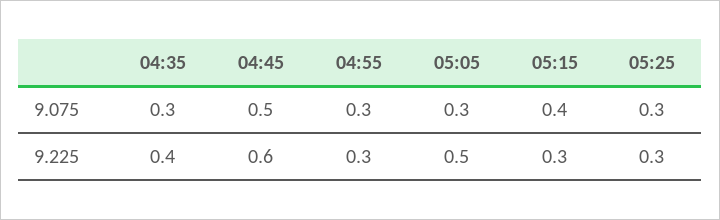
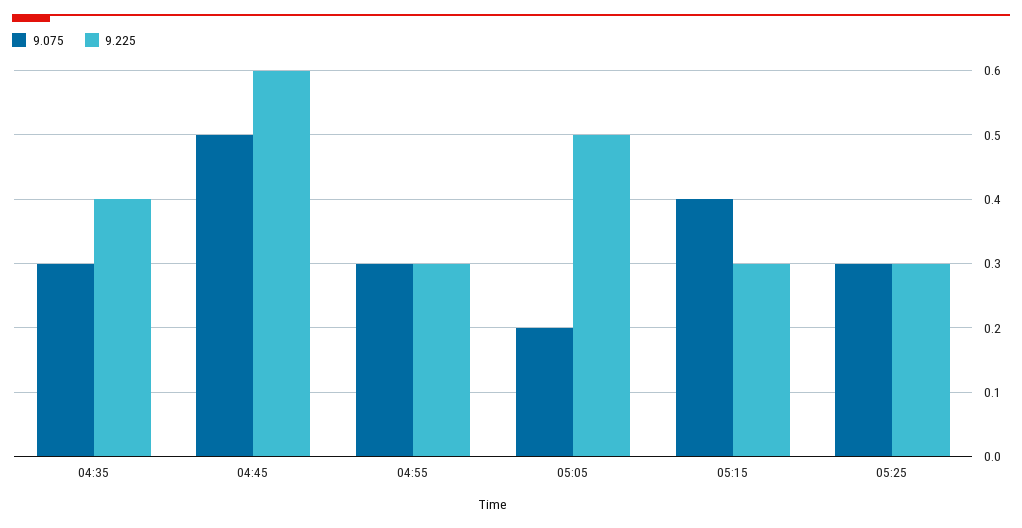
  {
    "9.075": {
      "04:35": 0.3,
      "04:45": 0.5,
      "04:55": 0.3,
-     "05:05": 0.3,
+     "05:05": 0.2,
      "05:15": 0.4,
      "05:25": 0.3
    },
    "9.225": {
      "04:35": 0.4,
      "04:45": 0.6,
      "04:55": 0.3,
      "05:05": 0.5,
      "05:15": 0.3,
      "05:25": 0.3
    }
  }

